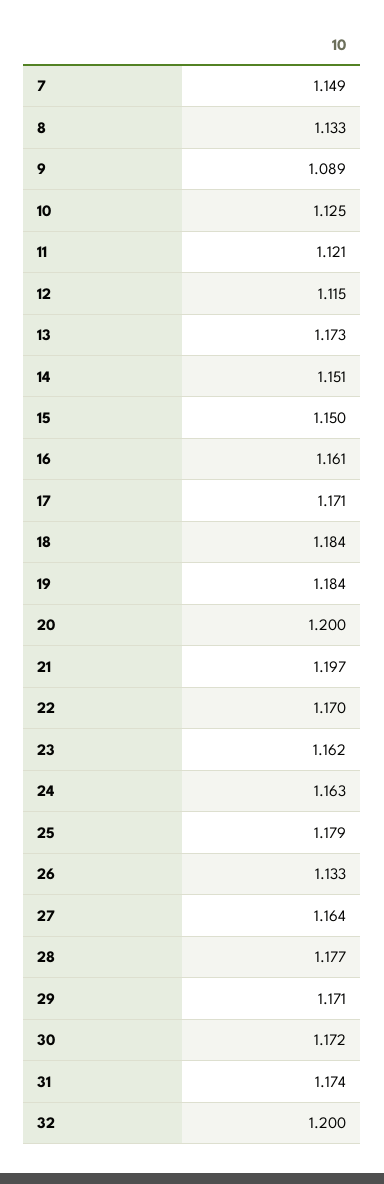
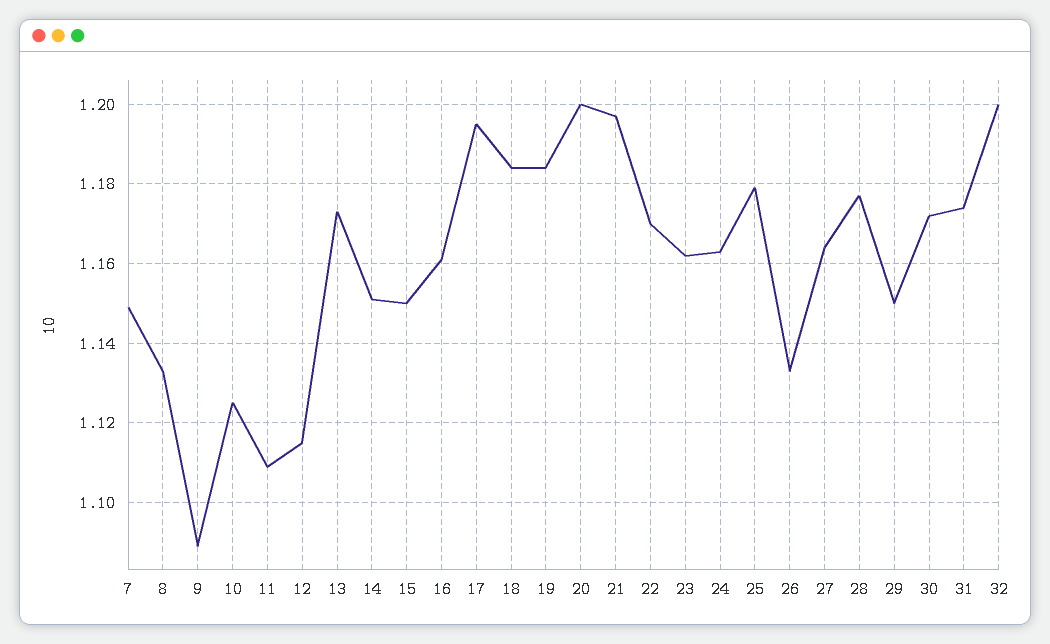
  {
    "7": 1.149,
    "8": 1.133,
    "9": 1.089,
    "10": 1.125,
-   "11": 1.121,
+   "11": 1.11,
    "12": 1.115,
    "13": 1.173,
    "14": 1.151,
    "15": 1.15,
    "16": 1.161,
-   "17": 1.171,
+   "17": 1.195,
    "18": 1.184,
    "19": 1.184,
    "20": 1.2,
    "21": 1.197,
    "22": 1.17,
    "23": 1.162,
    "24": 1.163,
    "25": 1.179,
    "26": 1.133,
    "27": 1.164,
    "28": 1.177,
-   "29": 1.171,
+   "29": 1.15,
    "30": 1.172,
    "31": 1.174,
    "32": 1.2
  }

